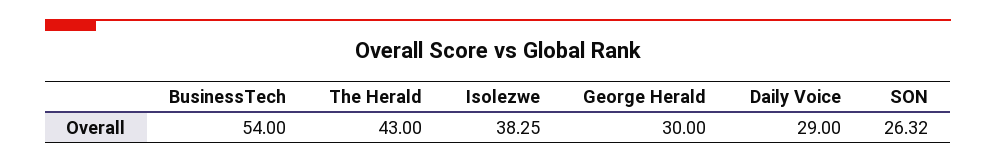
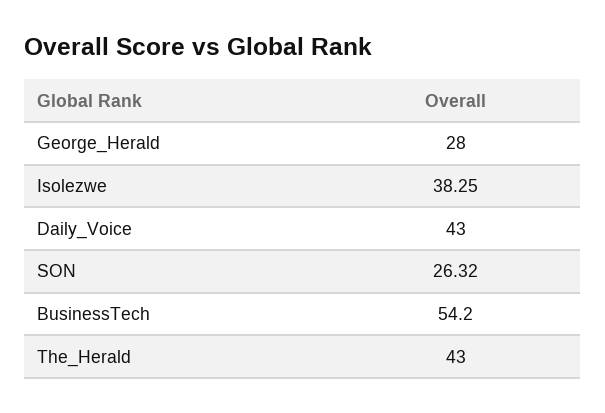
  {
-   "BusinessTech": 54,
+   "BusinessTech": 54.2,
    "The Herald": 43,
    "Isolezwe": 38.25,
-   "George Herald": 30,
+   "George Herald": 28,
-   "Daily Voice": 29,
+   "Daily Voice": 43,
    "SON": 26.32
  }

